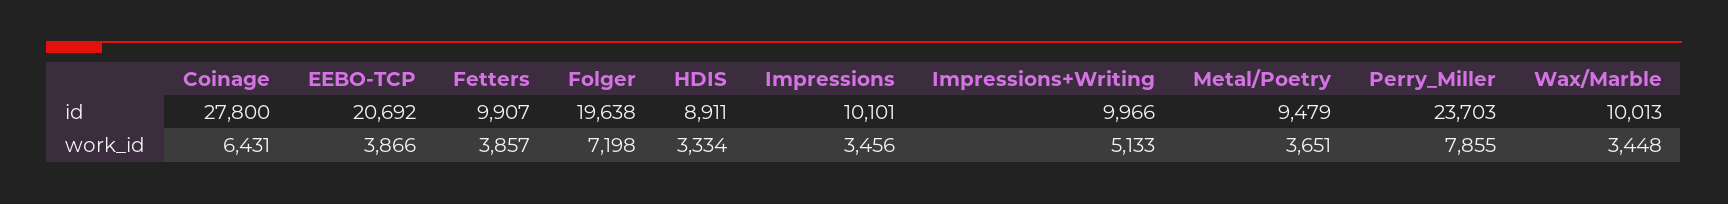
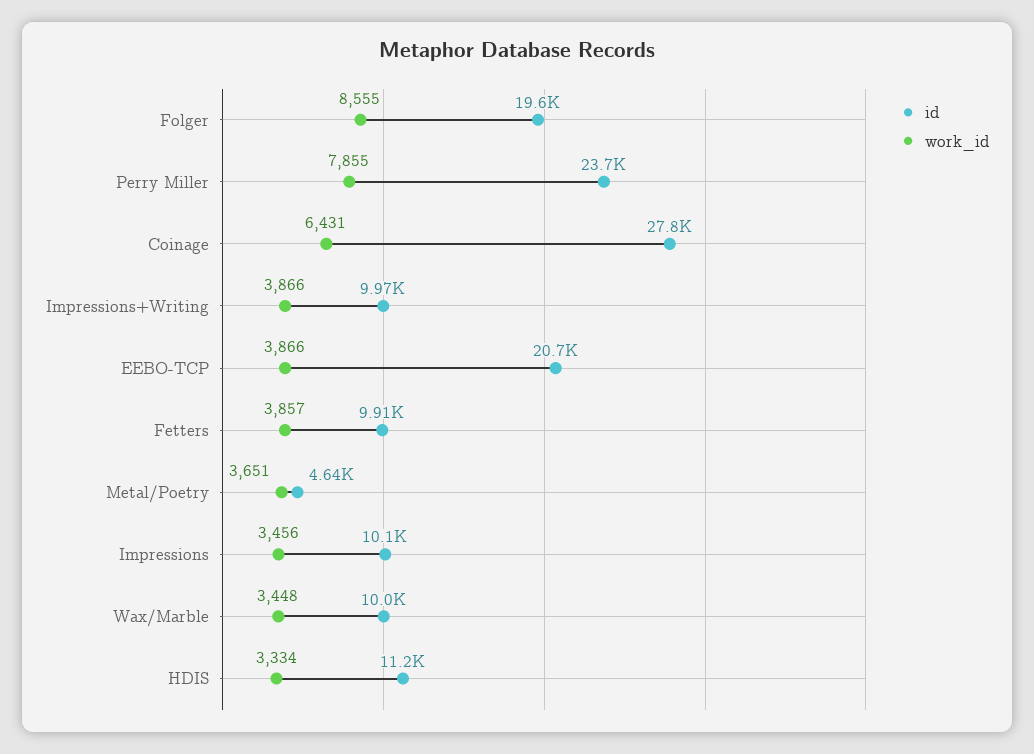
  {
    "id": {
      "Coinage": 27800,
      "EEBO-TCP": 20692,
      "Fetters": 9907,
      "Folger": 19638,
-     "HDIS": 8911,
+     "HDIS": 11200,
      "Impressions": 10101,
      "Impressions+Writing": 9966,
-     "Metal/Poetry": 9479,
+     "Metal/Poetry": 4640,
      "Perry_Miller": 23703,
      "Wax/Marble": 10013
    },
    "work_id": {
      "Coinage": 6431,
      "EEBO-TCP": 3866,
      "Fetters": 3857,
-     "Folger": 7198,
+     "Folger": 8555,
      "HDIS": 3334,
      "Impressions": 3456,
-     "Impressions+Writing": 5133,
+     "Impressions+Writing": 3866,
      "Metal/Poetry": 3651,
      "Perry_Miller": 7855,
      "Wax/Marble": 3448
    }
  }

